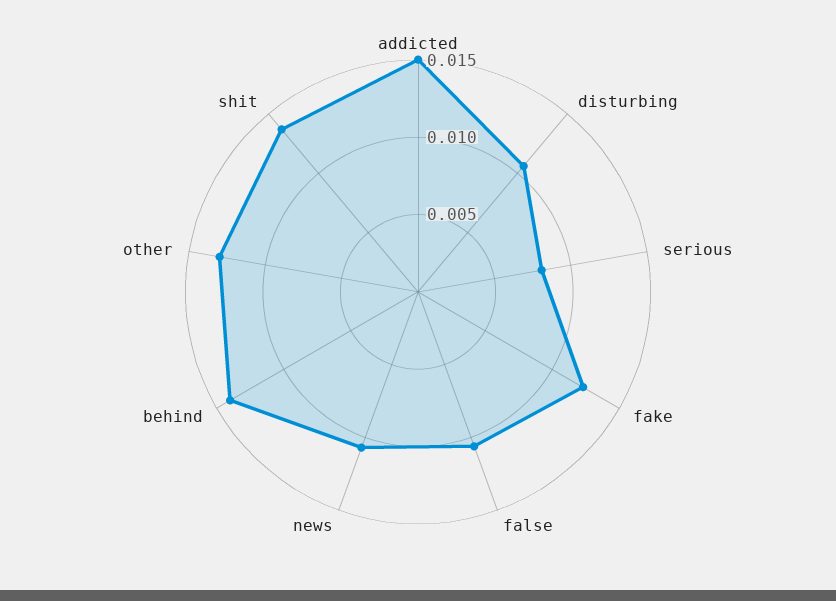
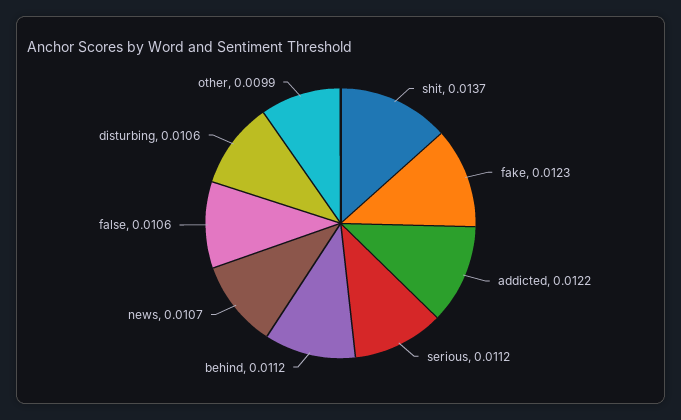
  {
-   "addicted": 0.015,
+   "addicted": 0.0122,
    "disturbing": 0.0106,
-   "serious": 0.008,
+   "serious": 0.0112,
    "fake": 0.0123,
    "false": 0.0106,
    "news": 0.0107,
-   "behind": 0.014,
+   "behind": 0.0112,
-   "other": 0.013,
+   "other": 0.0099,
    "shit": 0.0137
  }

